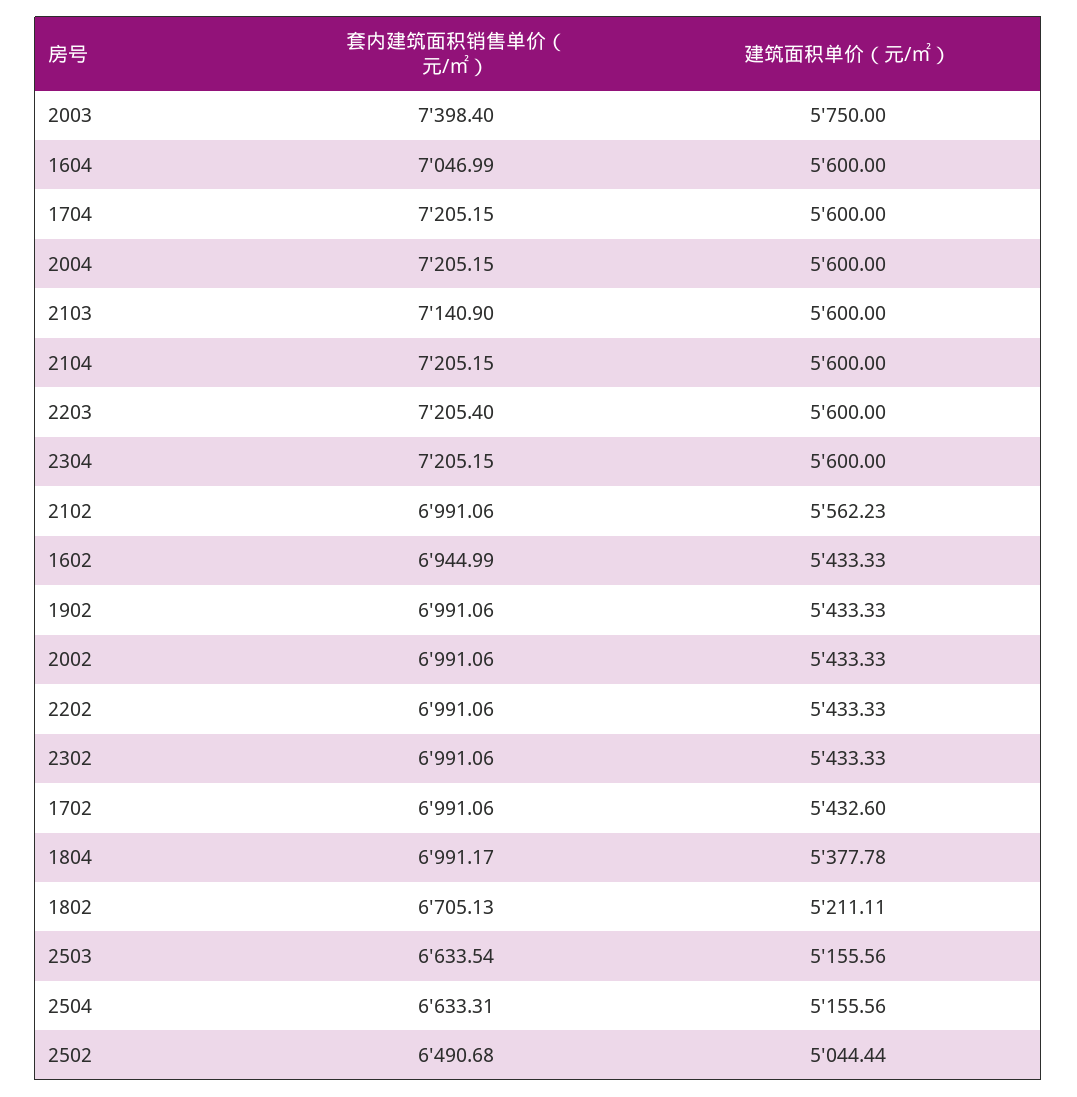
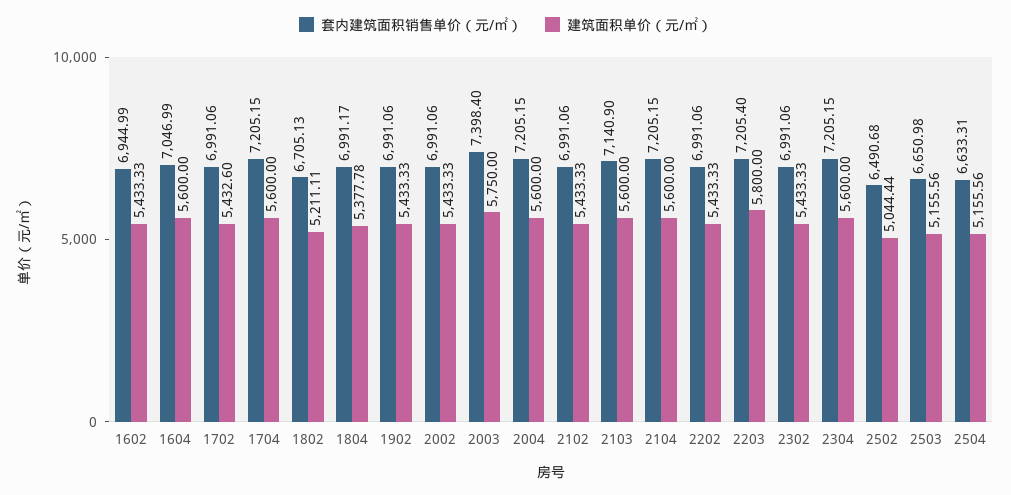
  {
    "套内建筑面积销售单价（元/㎡）": {
      "2003": 7398.4,
      "1604": 7046.99,
      "1704": 7205.15,
      "2004": 7205.15,
      "2103": 7140.9,
      "2104": 7205.15,
      "2203": 7205.4,
      "2304": 7205.15,
      "2102": 6991.06,
      "1602": 6944.99,
      "1902": 6991.06,
      "2002": 6991.06,
      "2202": 6991.06,
      "2302": 6991.06,
      "1702": 6991.06,
      "1804": 6991.17,
      "1802": 6705.13,
-     "2503": 6633.54,
+     "2503": 6650.98,
      "2504": 6633.31,
      "2502": 6490.68
    },
    "建筑面积单价（元/㎡）": {
      "2003": 5750,
      "1604": 5600,
      "1704": 5600,
      "2004": 5600,
      "2103": 5600,
      "2104": 5600,
-     "2203": 5600,
+     "2203": 5800,
      "2304": 5600,
-     "2102": 5562.23,
+     "2102": 5433.33,
      "1602": 5433.33,
      "1902": 5433.33,
      "2002": 5433.33,
      "2202": 5433.33,
      "2302": 5433.33,
      "1702": 5432.6,
      "1804": 5377.78,
      "1802": 5211.11,
      "2503": 5155.56,
      "2504": 5155.56,
      "2502": 5044.44
    }
  }

